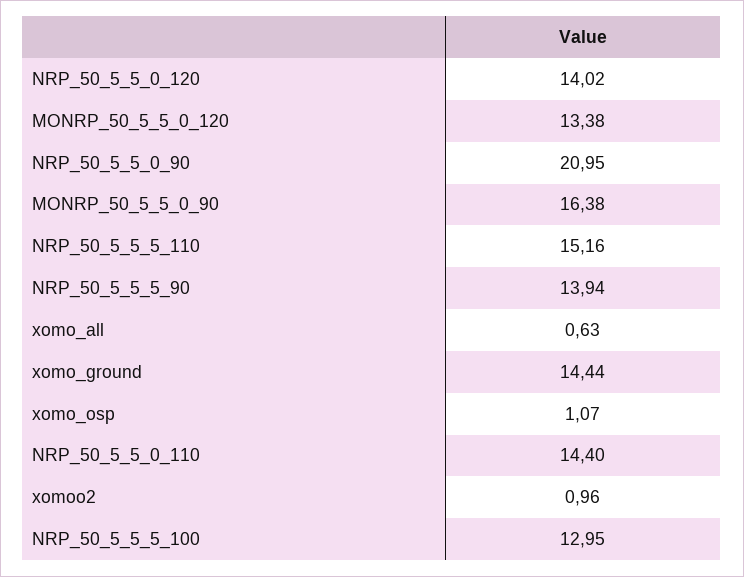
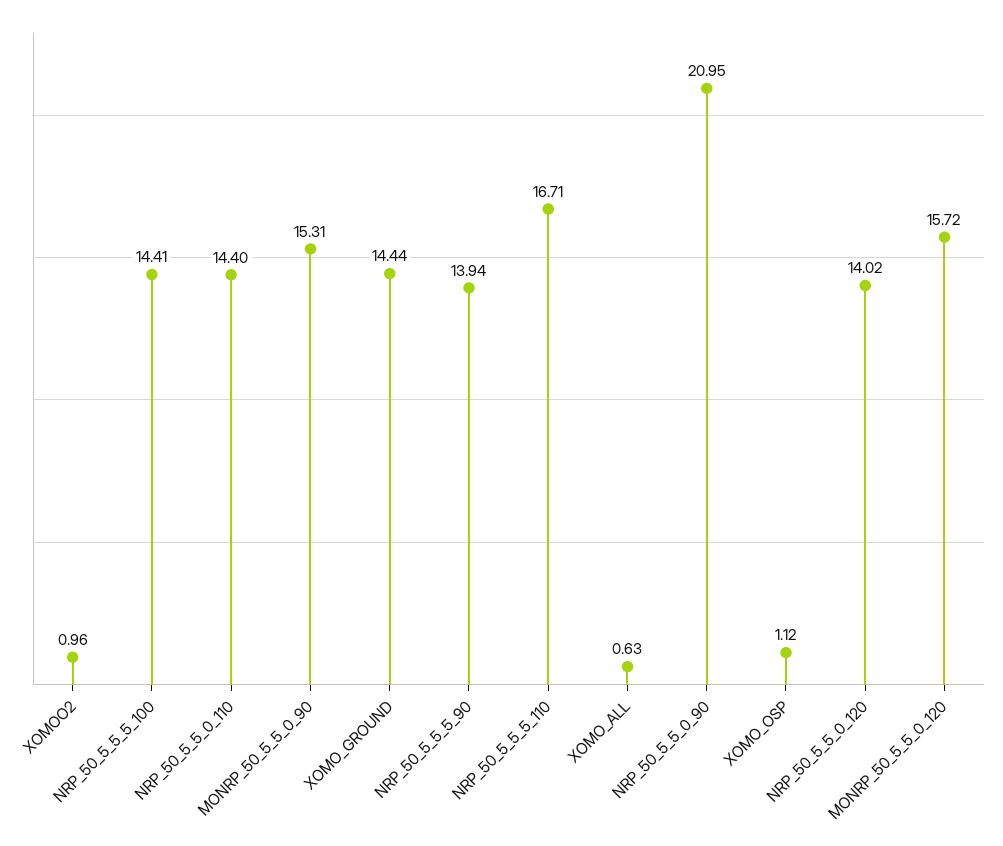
  {
    "NRP_50_5_5_0_120": 14.02,
-   "MONRP_50_5_5_0_120": 13.38,
+   "MONRP_50_5_5_0_120": 15.72,
    "NRP_50_5_5_0_90": 20.95,
-   "MONRP_50_5_5_0_90": 16.38,
+   "MONRP_50_5_5_0_90": 15.31,
-   "NRP_50_5_5_5_110": 15.16,
+   "NRP_50_5_5_5_110": 16.71,
    "NRP_50_5_5_5_90": 13.94,
    "xomo_all": 0.63,
    "xomo_ground": 14.44,
-   "xomo_osp": 1.07,
+   "xomo_osp": 1.12,
    "NRP_50_5_5_0_110": 14.4,
    "xomoo2": 0.96,
-   "NRP_50_5_5_5_100": 12.95
+   "NRP_50_5_5_5_100": 14.41
  }

